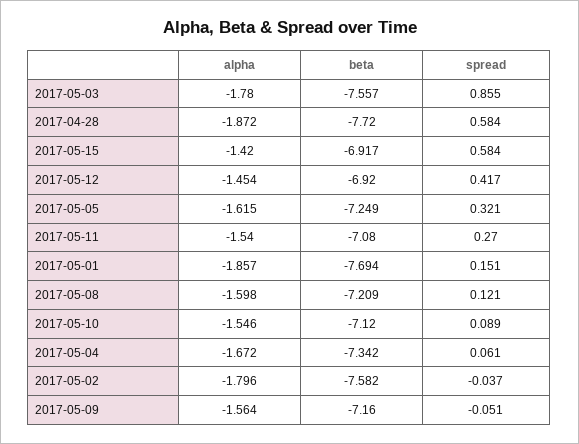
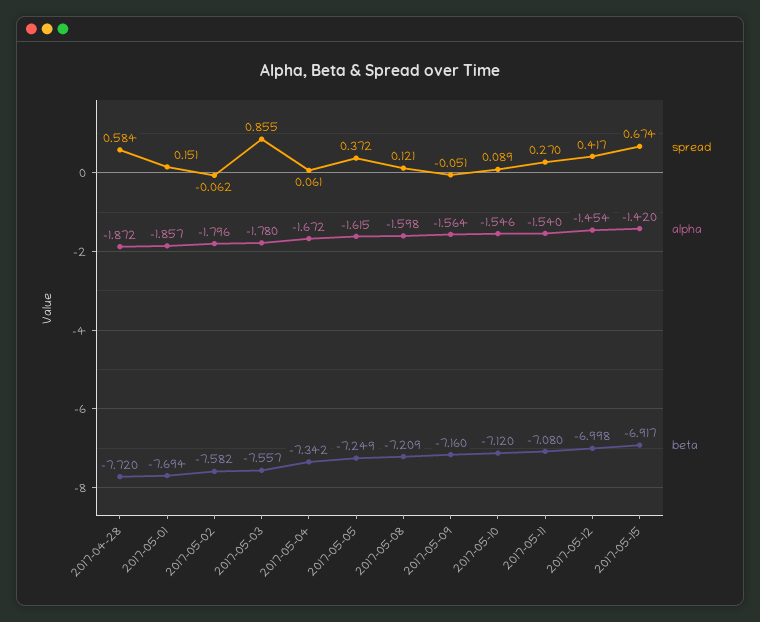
  {
    "alpha": {
      "2017-05-03": -1.78,
      "2017-04-28": -1.872,
      "2017-05-15": -1.42,
      "2017-05-12": -1.454,
      "2017-05-05": -1.615,
      "2017-05-11": -1.54,
      "2017-05-01": -1.857,
      "2017-05-08": -1.598,
      "2017-05-10": -1.546,
      "2017-05-04": -1.672,
      "2017-05-02": -1.796,
      "2017-05-09": -1.564
    },
    "beta": {
      "2017-05-03": -7.557,
      "2017-04-28": -7.72,
      "2017-05-15": -6.917,
-     "2017-05-12": -6.92,
+     "2017-05-12": -6.998,
      "2017-05-05": -7.249,
      "2017-05-11": -7.08,
      "2017-05-01": -7.694,
      "2017-05-08": -7.209,
      "2017-05-10": -7.12,
      "2017-05-04": -7.342,
      "2017-05-02": -7.582,
      "2017-05-09": -7.16
    },
    "spread": {
      "2017-05-03": 0.855,
      "2017-04-28": 0.584,
-     "2017-05-15": 0.584,
+     "2017-05-15": 0.674,
      "2017-05-12": 0.417,
-     "2017-05-05": 0.321,
+     "2017-05-05": 0.372,
      "2017-05-11": 0.27,
      "2017-05-01": 0.151,
      "2017-05-08": 0.121,
      "2017-05-10": 0.089,
      "2017-05-04": 0.061,
-     "2017-05-02": -0.037,
+     "2017-05-02": -0.062,
      "2017-05-09": -0.051
    }
  }

